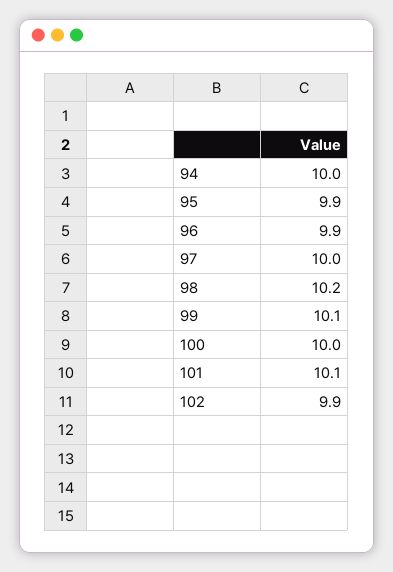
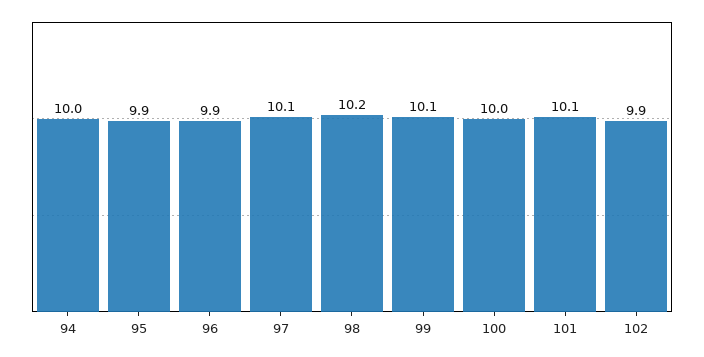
  {
    "94": 10,
    "95": 9.9,
    "96": 9.9,
-   "97": 10,
+   "97": 10.1,
    "98": 10.2,
    "99": 10.1,
    "100": 10,
    "101": 10.1,
    "102": 9.9
  }

